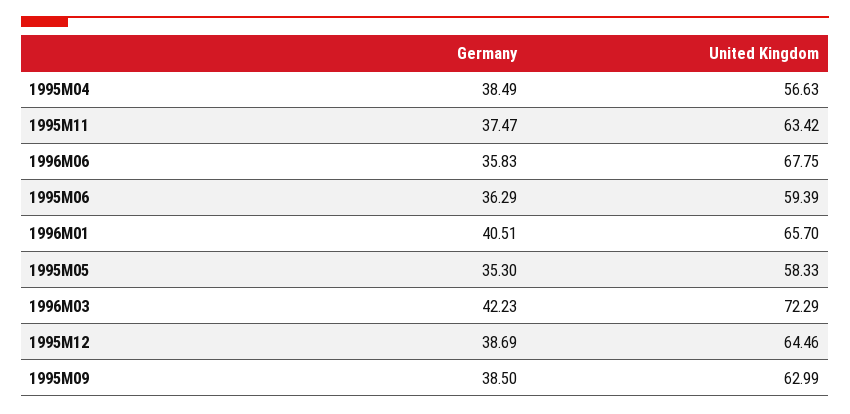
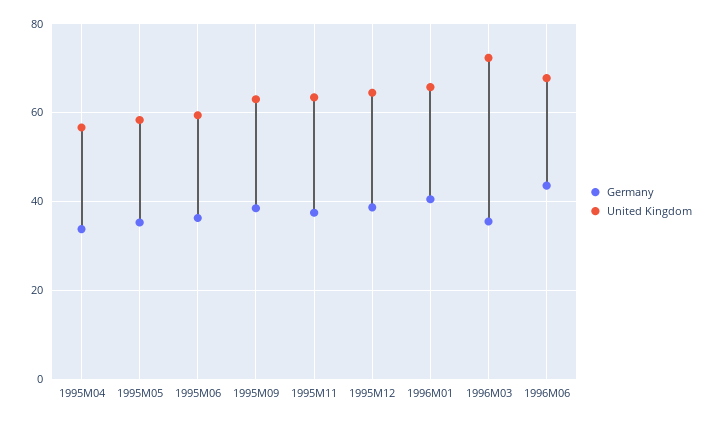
  {
    "Germany": {
-     "1995M04": 38.49,
+     "1995M04": 34,
      "1995M11": 37.47,
-     "1996M06": 35.83,
+     "1996M06": 44,
      "1995M06": 36.29,
      "1996M01": 40.51,
      "1995M05": 35.3,
-     "1996M03": 42.23,
+     "1996M03": 36,
      "1995M12": 38.69,
      "1995M09": 38.5
    },
    "United Kingdom": {
      "1995M04": 56.63,
      "1995M11": 63.42,
      "1996M06": 67.75,
      "1995M06": 59.39,
      "1996M01": 65.7,
      "1995M05": 58.33,
      "1996M03": 72.29,
      "1995M12": 64.46,
      "1995M09": 62.99
    }
  }

